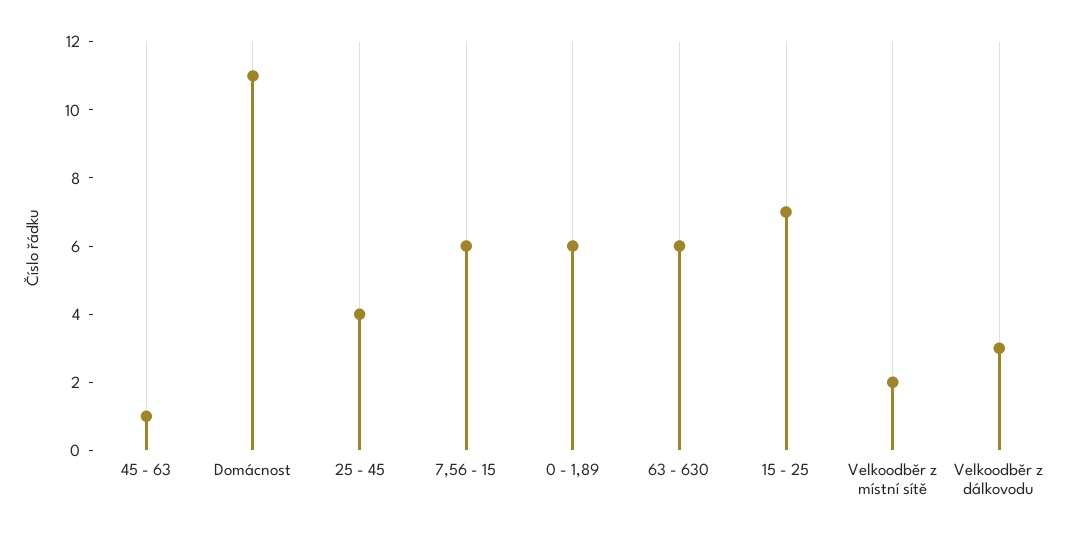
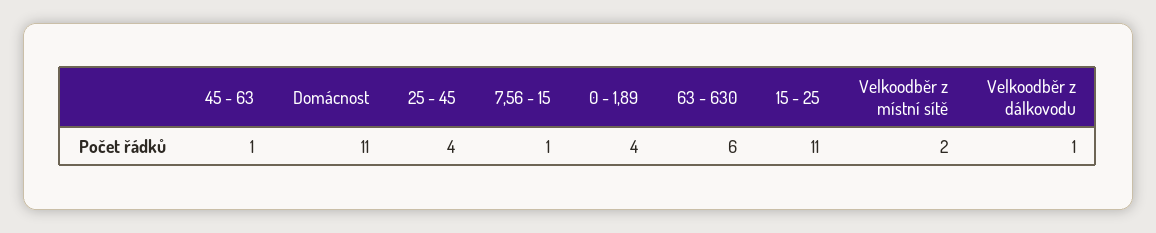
  {
    "45 - 63": 1,
    "Domácnost": 11,
    "25 - 45": 4,
-   "7,56 - 15": 6,
+   "7,56 - 15": 1,
-   "0 - 1,89": 6,
+   "0 - 1,89": 4,
    "63 - 630": 6,
-   "15 - 25": 7,
+   "15 - 25": 11,
    "Velkoodběr z místní sítě": 2,
-   "Velkoodběr z dálkovodu": 3
+   "Velkoodběr z dálkovodu": 1
  }

